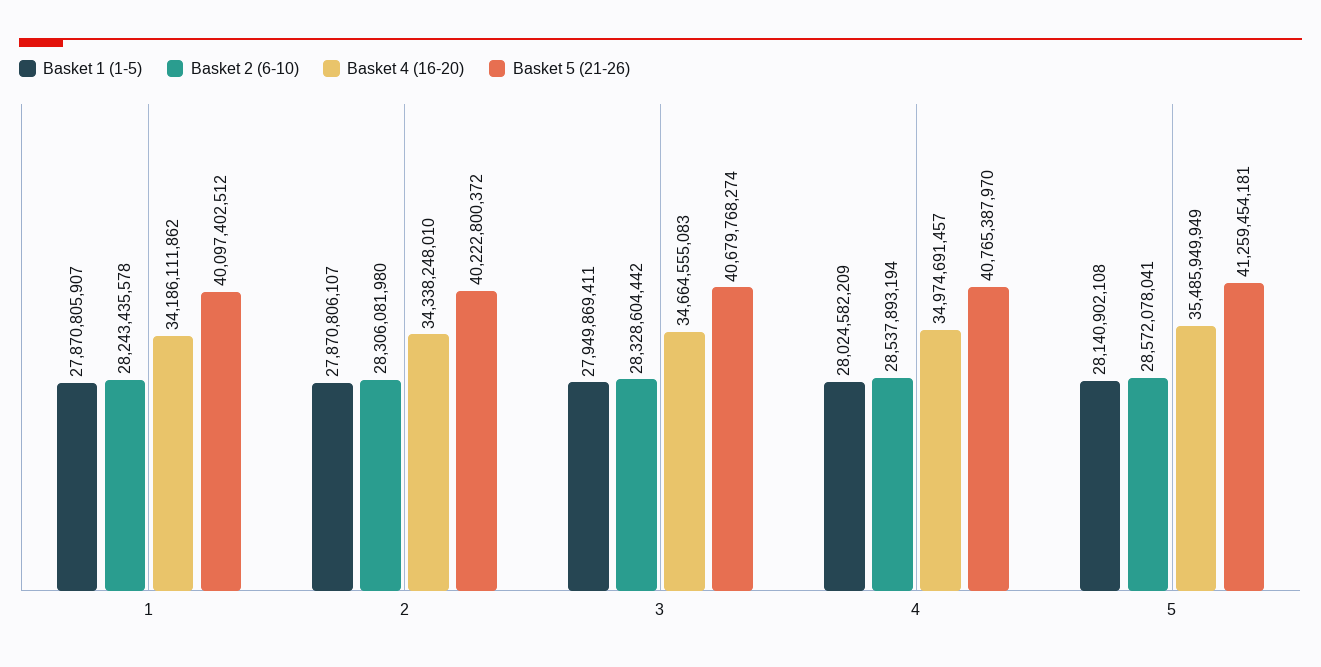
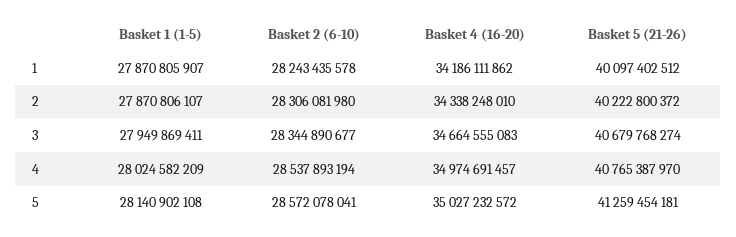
  {
    "Basket 1 (1-5)": {
      "1": 27870805907,
      "2": 27870806107,
      "3": 27949869411,
      "4": 28024582209,
      "5": 28140902108
    },
    "Basket 2 (6-10)": {
      "1": 28243435578,
      "2": 28306081980,
-     "3": 28328604442,
+     "3": 28344890677,
      "4": 28537893194,
      "5": 28572078041
    },
    "Basket 4 (16-20)": {
      "1": 34186111862,
      "2": 34338248010,
      "3": 34664555083,
      "4": 34974691457,
-     "5": 35485949949
+     "5": 35027232572
    },
    "Basket 5 (21-26)": {
      "1": 40097402512,
      "2": 40222800372,
      "3": 40679768274,
      "4": 40765387970,
      "5": 41259454181
    }
  }

